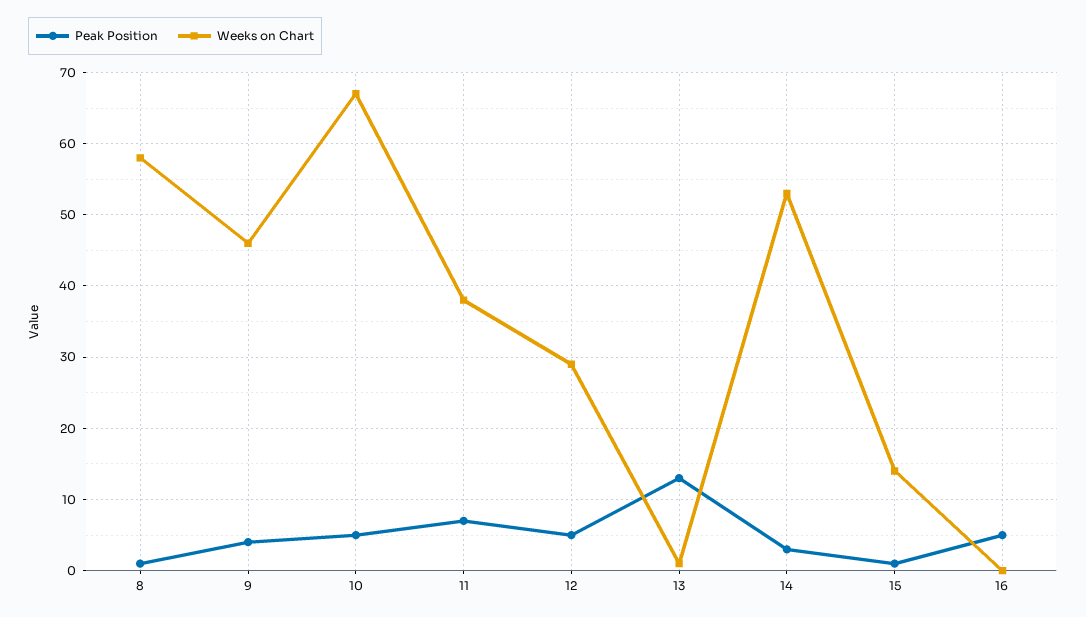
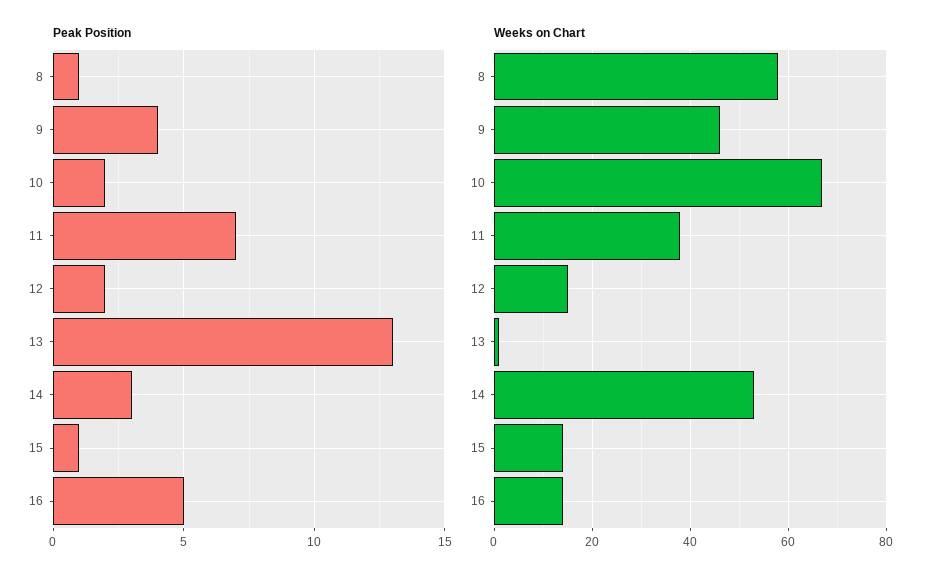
  {
    "Peak Position": {
      "8": 1,
      "9": 4,
-     "10": 5,
+     "10": 2,
      "11": 7,
-     "12": 5,
+     "12": 2,
      "13": 13,
      "14": 3,
      "15": 1,
      "16": 5
    },
    "Weeks on Chart": {
      "8": 58,
      "9": 46,
      "10": 67,
      "11": 38,
-     "12": 29,
+     "12": 15,
      "13": 1,
      "14": 53,
      "15": 14,
-     "16": 0
+     "16": 15
    }
  }

